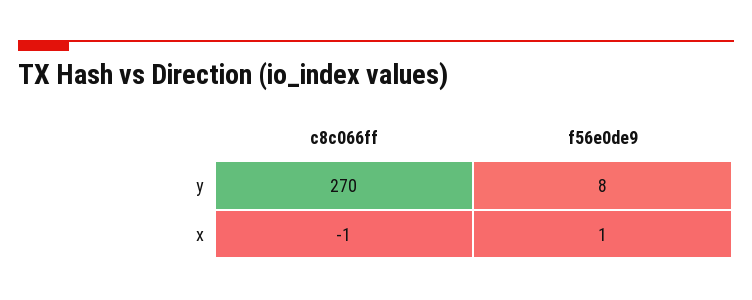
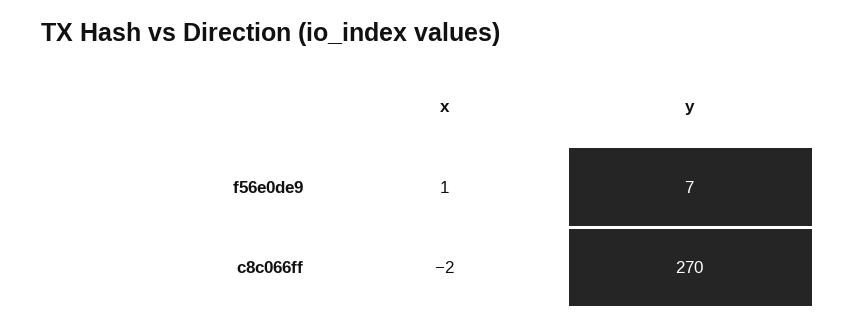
  {
    "c8c066ff": {
      "y": 270,
-     "x": -1
+     "x": -2
    },
    "f56e0de9": {
-     "y": 8,
+     "y": 7,
      "x": 1
    }
  }

